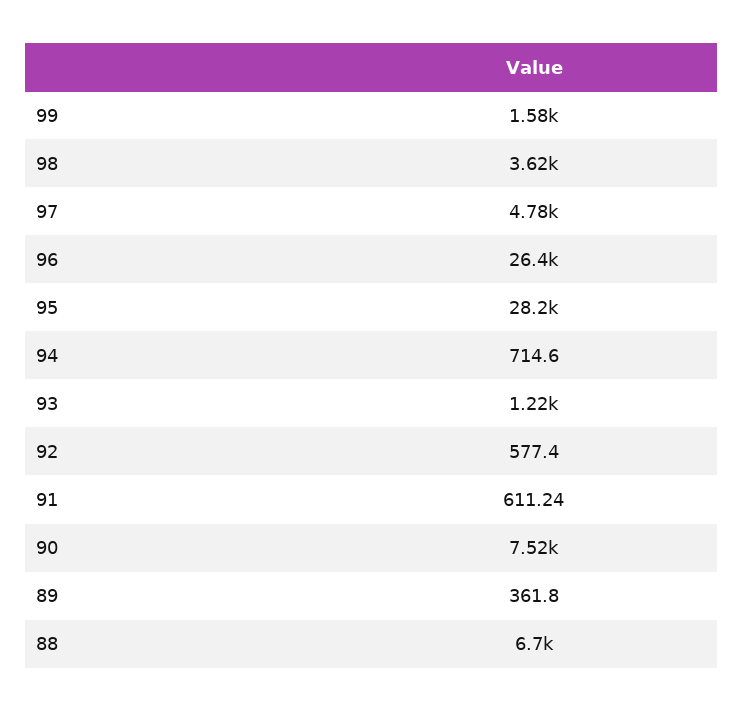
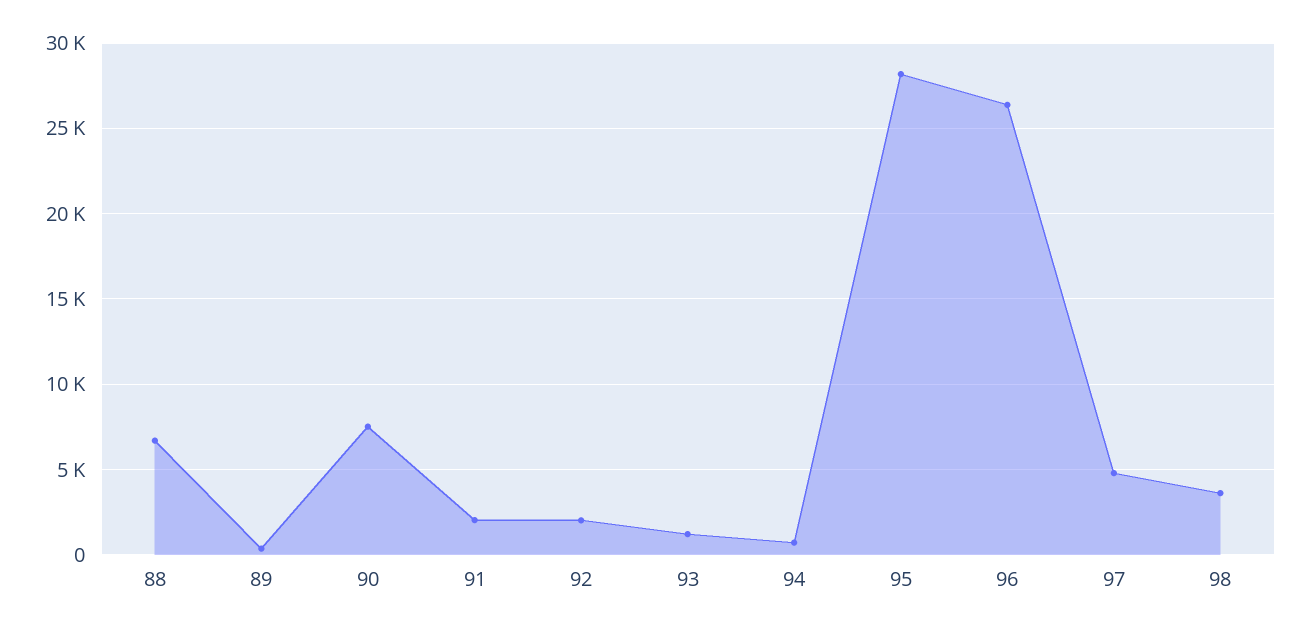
  {
-   "99": 1580,
    "98": 3620,
    "97": 4780,
    "96": 26400,
    "95": 28200,
    "94": 714.6,
    "93": 1220,
-   "92": 577.4,
+   "92": 2000,
-   "91": 611.24,
+   "91": 2000,
    "90": 7520,
    "89": 361.8,
    "88": 6700
  }

